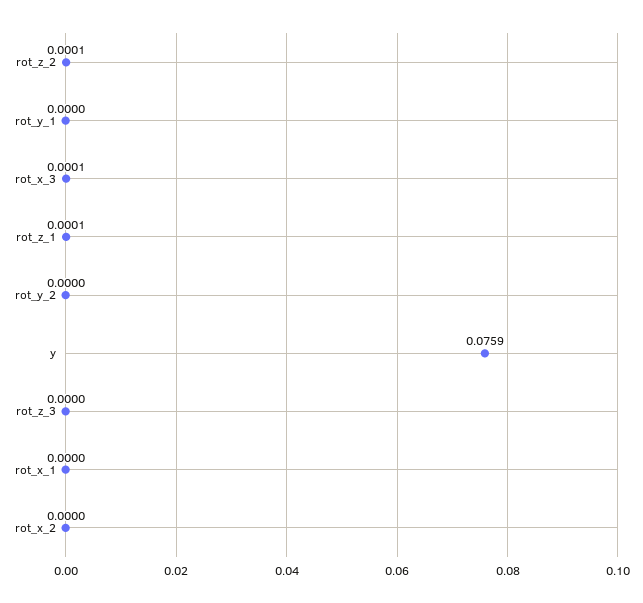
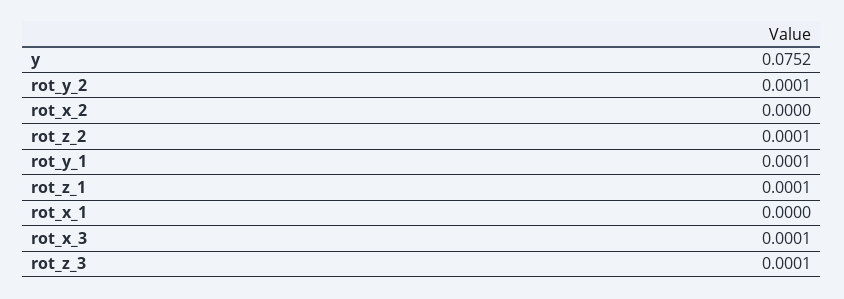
  {
    "rot_z_2": 0.0001,
-   "rot_y_1": 0,
+   "rot_y_1": 0.0001,
    "rot_x_3": 0.0001,
    "rot_z_1": 0.0001,
-   "rot_y_2": 0,
+   "rot_y_2": 0.0001,
-   "y": 0.0759,
+   "y": 0.0752,
-   "rot_z_3": 0,
+   "rot_z_3": 0.0001,
    "rot_x_1": 0,
    "rot_x_2": 0
  }

